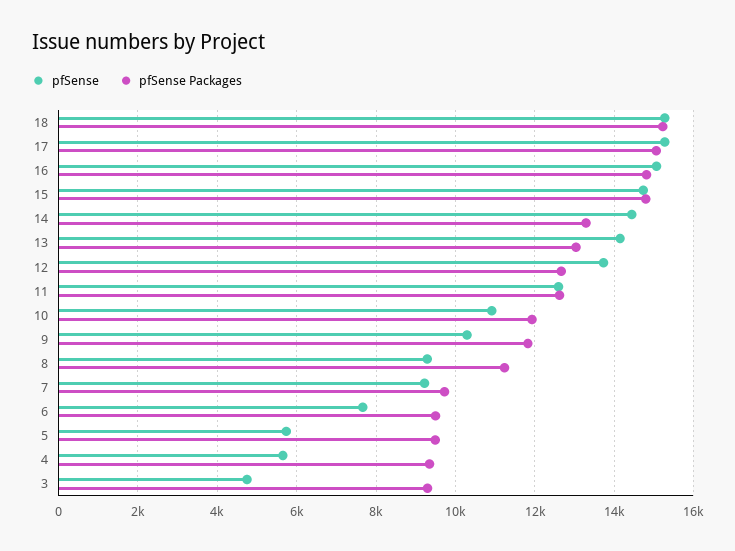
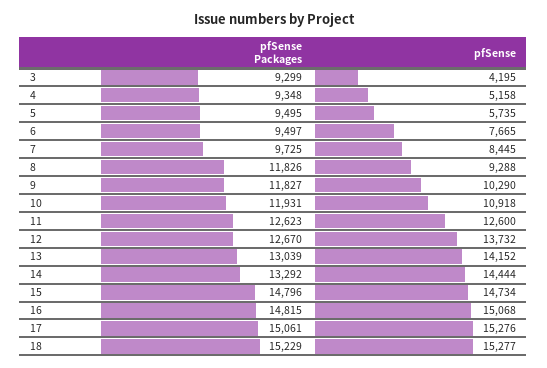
  {
    "pfSense": {
      "18": 15277,
      "17": 15276,
      "16": 15068,
      "15": 14734,
      "14": 14444,
      "13": 14152,
      "12": 13732,
      "11": 12600,
      "10": 10918,
      "9": 10290,
      "8": 9288,
-     "7": 9200,
+     "7": 8445,
      "6": 7665,
      "5": 5735,
-     "4": 5600,
+     "4": 5158,
-     "3": 4800
+     "3": 4195
    },
    "pfSense Packages": {
      "18": 15229,
      "17": 15061,
      "16": 14815,
      "15": 14796,
      "14": 13292,
      "13": 13039,
      "12": 12670,
      "11": 12623,
      "10": 11931,
      "9": 11827,
-     "8": 11200,
+     "8": 11826,
      "7": 9725,
      "6": 9497,
      "5": 9495,
      "4": 9348,
      "3": 9299
    }
  }

